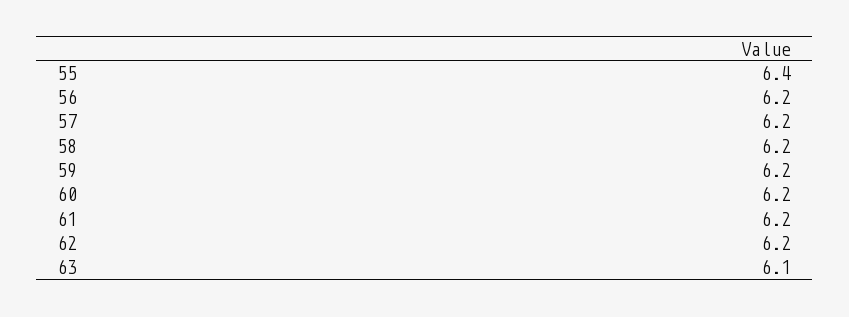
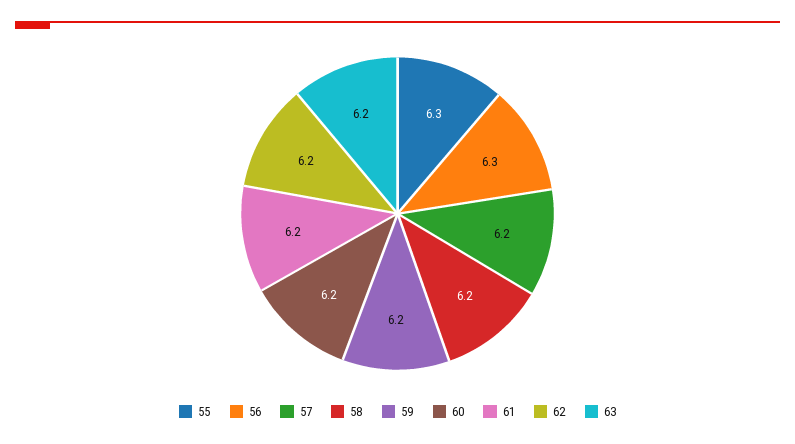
  {
-   "55": 6.4,
+   "55": 6.3,
-   "56": 6.2,
+   "56": 6.3,
    "57": 6.2,
    "58": 6.2,
    "59": 6.2,
    "60": 6.2,
    "61": 6.2,
    "62": 6.2,
-   "63": 6.1
+   "63": 6.2
  }

